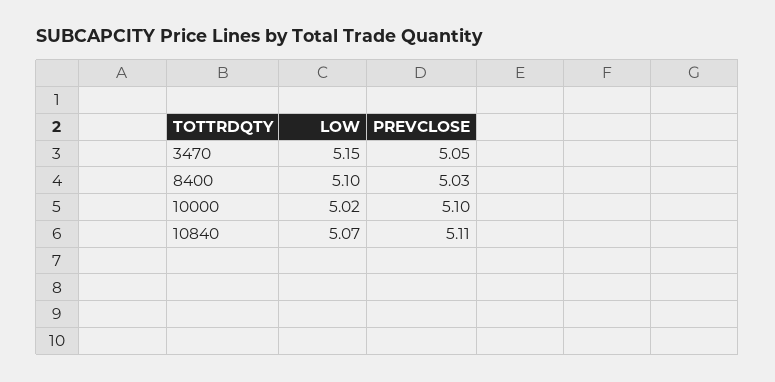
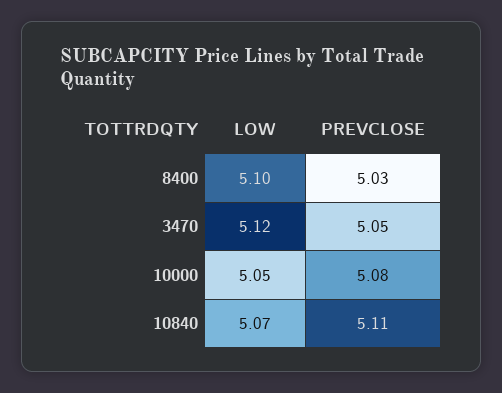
  {
    "LOW": {
-     "3470": 5.15,
+     "3470": 5.12,
      "8400": 5.1,
-     "10000": 5.02,
+     "10000": 5.05,
      "10840": 5.07
    },
    "PREVCLOSE": {
      "3470": 5.05,
      "8400": 5.03,
-     "10000": 5.1,
+     "10000": 5.08,
      "10840": 5.11
    }
  }

